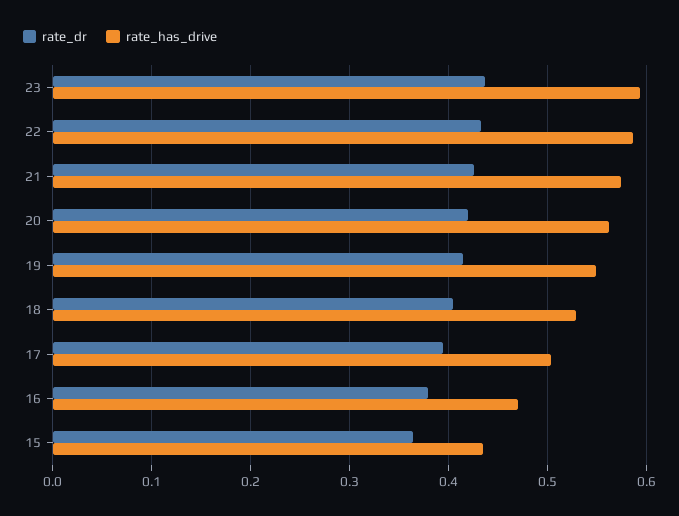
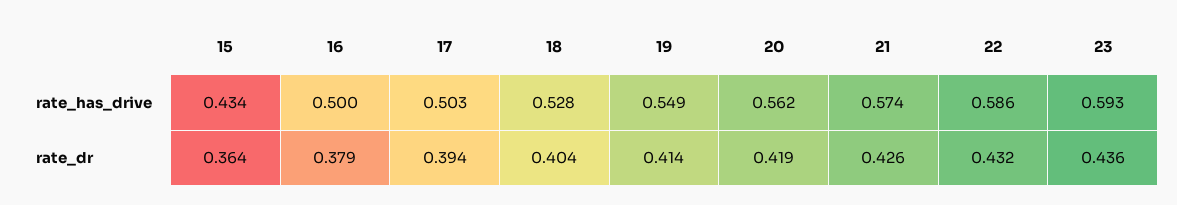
  {
    "rate_dr": {
      "23": 0.436,
      "22": 0.432,
      "21": 0.426,
      "20": 0.419,
      "19": 0.414,
      "18": 0.404,
      "17": 0.394,
      "16": 0.379,
      "15": 0.364
    },
    "rate_has_drive": {
      "23": 0.593,
      "22": 0.586,
      "21": 0.574,
      "20": 0.562,
      "19": 0.549,
      "18": 0.528,
      "17": 0.503,
-     "16": 0.47,
+     "16": 0.5,
      "15": 0.434
    }
  }

